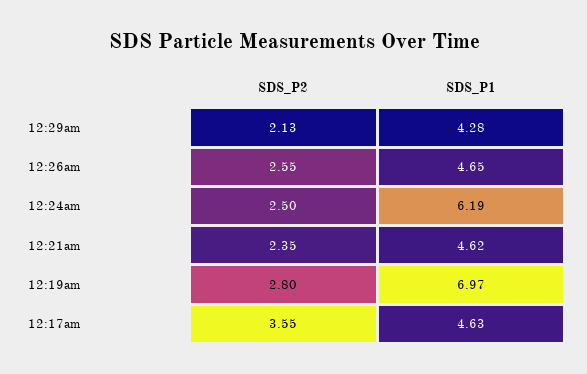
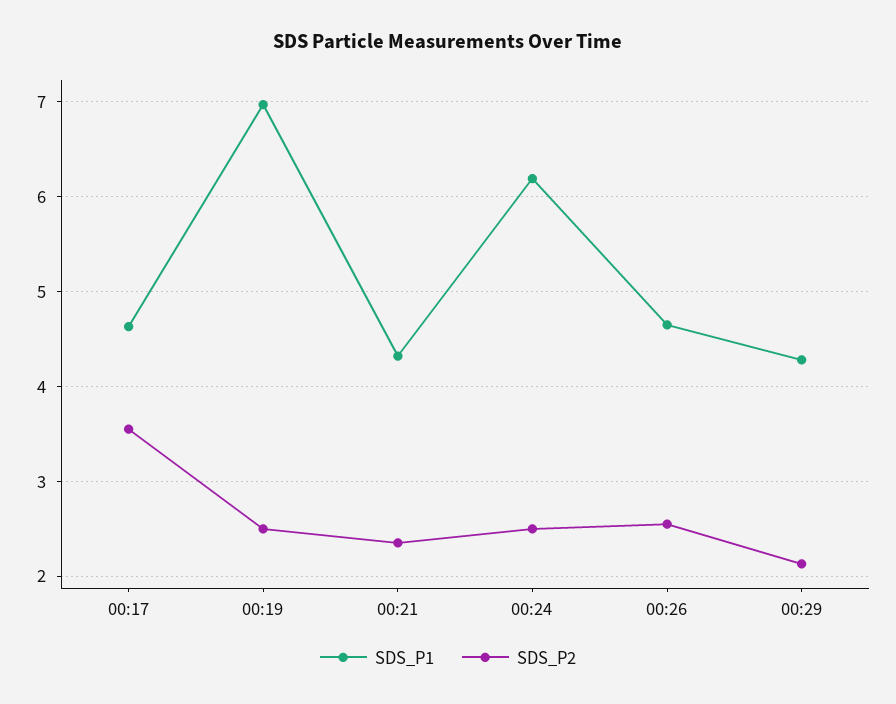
  {
    "SDS_P2": {
      "12:29am": 2.13,
      "12:26am": 2.55,
      "12:24am": 2.5,
      "12:21am": 2.35,
-     "12:19am": 2.8,
+     "12:19am": 2.5,
      "12:17am": 3.55
    },
    "SDS_P1": {
      "12:29am": 4.28,
      "12:26am": 4.65,
      "12:24am": 6.19,
-     "12:21am": 4.62,
+     "12:21am": 4.3,
      "12:19am": 6.97,
      "12:17am": 4.63
    }
  }

